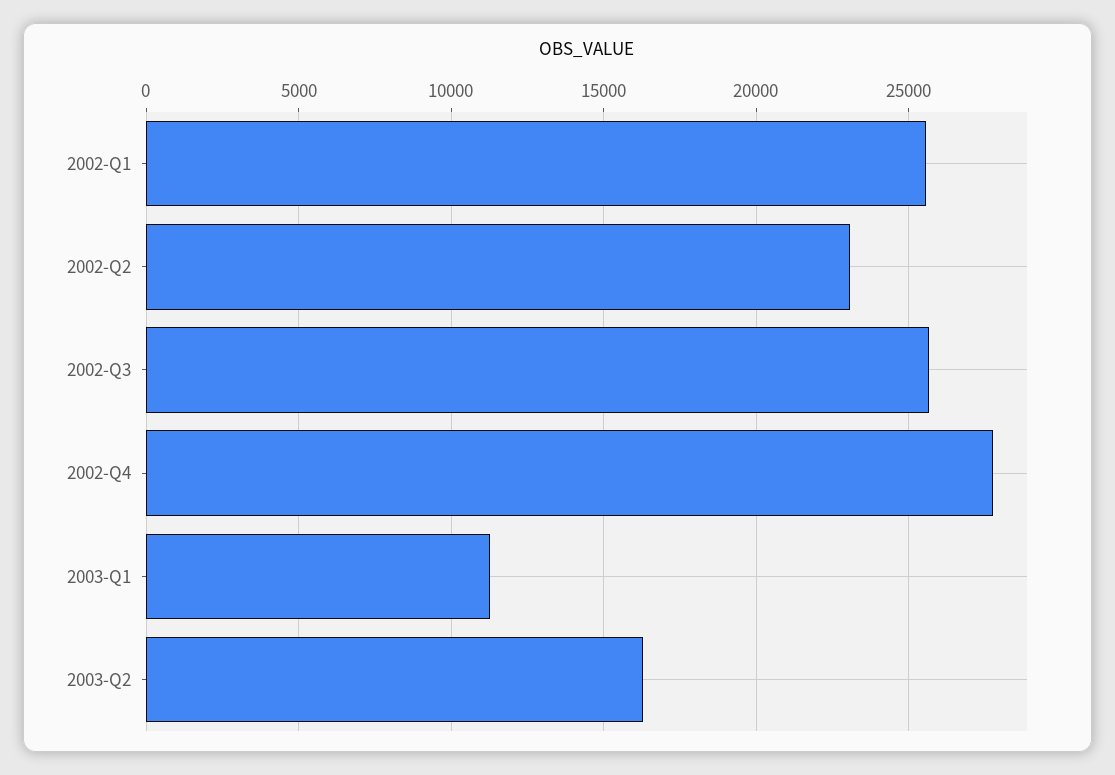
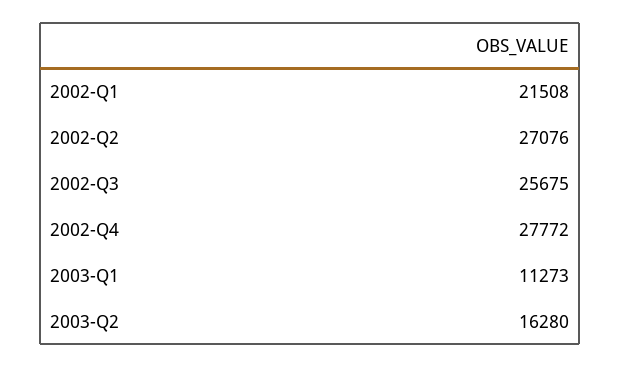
  {
-   "2002-Q1": 25500,
+   "2002-Q1": 21508,
-   "2002-Q2": 23000,
+   "2002-Q2": 27076,
    "2002-Q3": 25675,
    "2002-Q4": 27772,
    "2003-Q1": 11273,
    "2003-Q2": 16280
  }

